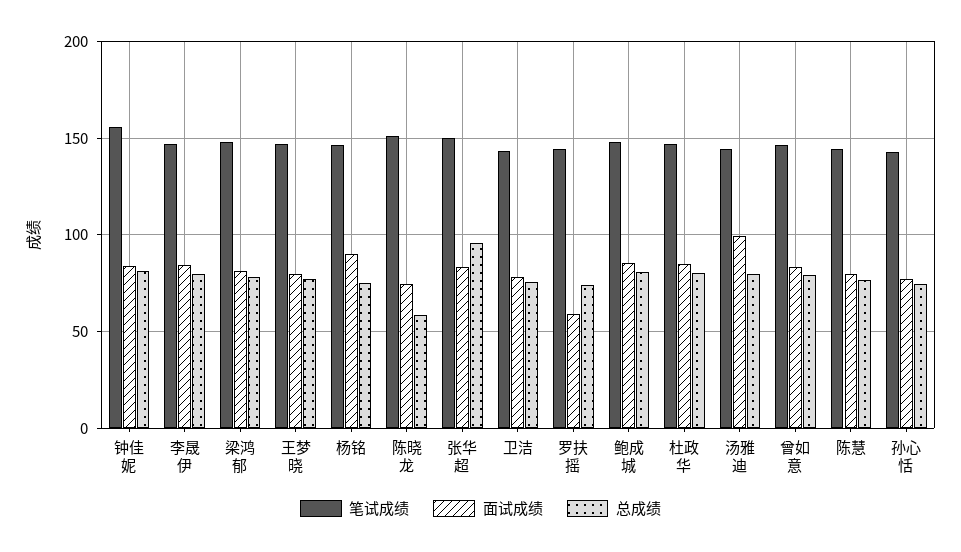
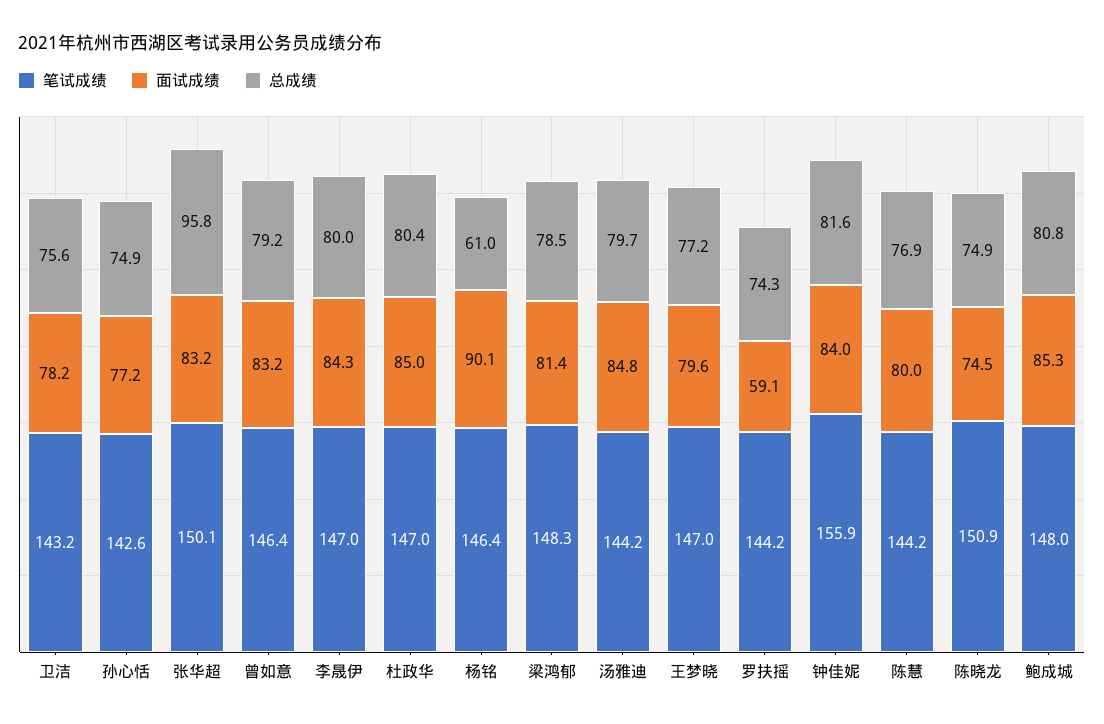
  {
    "笔试成绩": {
      "钟佳妮": 155.9,
      "李晟伊": 147,
      "梁鸿郁": 148.3,
      "王梦晓": 147,
      "杨铭": 146.4,
      "陈晓龙": 150.9,
      "张华超": 150.1,
      "卫洁": 143.2,
      "罗扶摇": 144.2,
      "鲍成城": 148,
      "杜政华": 147,
      "汤雅迪": 144.2,
      "曾如意": 146.4,
      "陈慧": 144.2,
      "孙心恬": 142.6
    },
    "面试成绩": {
      "钟佳妮": 84,
      "李晟伊": 84.3,
      "梁鸿郁": 81.4,
      "王梦晓": 79.6,
      "杨铭": 90.1,
      "陈晓龙": 74.5,
      "张华超": 83.2,
      "卫洁": 78.2,
      "罗扶摇": 59.1,
      "鲍成城": 85.3,
      "杜政华": 85,
-     "汤雅迪": 100,
+     "汤雅迪": 84.8,
      "曾如意": 83.2,
      "陈慧": 80,
      "孙心恬": 77.2
    },
    "总成绩": {
      "钟佳妮": 81.6,
      "李晟伊": 80,
      "梁鸿郁": 78.5,
      "王梦晓": 77.2,
-     "杨铭": 75,
+     "杨铭": 61,
-     "陈晓龙": 60,
+     "陈晓龙": 74.9,
      "张华超": 95.8,
      "卫洁": 75.6,
      "罗扶摇": 74.3,
      "鲍成城": 80.8,
      "杜政华": 80.4,
      "汤雅迪": 79.7,
      "曾如意": 79.2,
      "陈慧": 76.9,
      "孙心恬": 74.9
    }
  }

